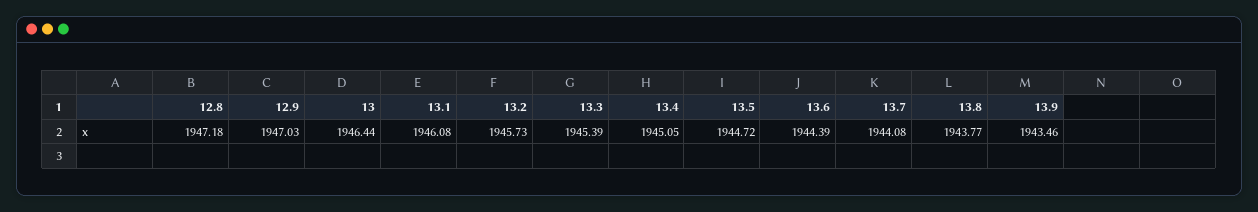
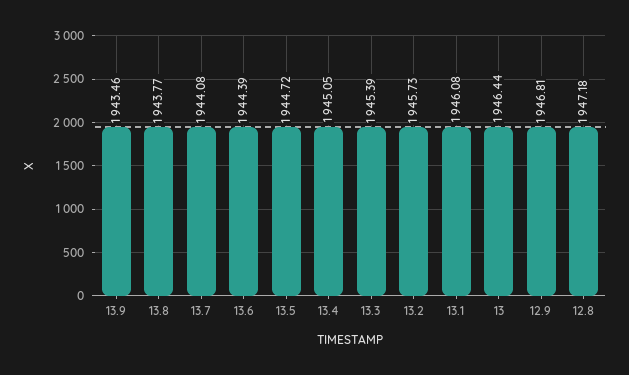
  {
    "12.8": 1947.18,
-   "12.9": 1947.03,
+   "12.9": 1946.81,
    "13": 1946.44,
    "13.1": 1946.08,
    "13.2": 1945.73,
    "13.3": 1945.39,
    "13.4": 1945.05,
    "13.5": 1944.72,
    "13.6": 1944.39,
    "13.7": 1944.08,
    "13.8": 1943.77,
    "13.9": 1943.46
  }

